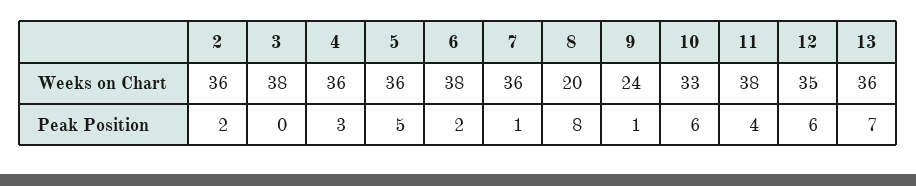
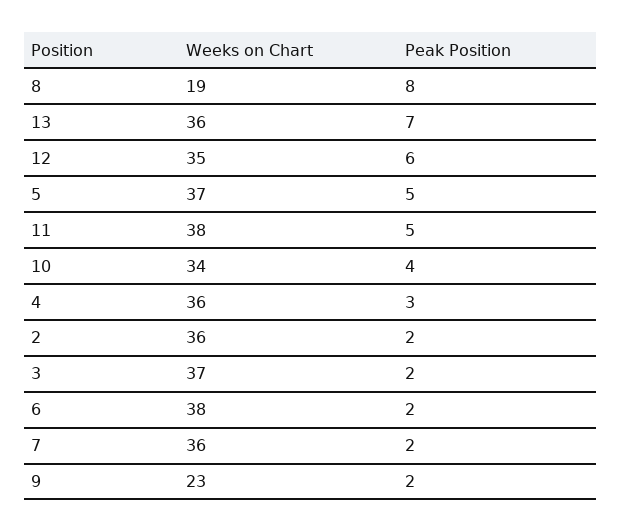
  {
    "2": {
      "Weeks on Chart": 36,
      "Peak Position": 2
    },
    "3": {
-     "Weeks on Chart": 38,
+     "Weeks on Chart": 37,
-     "Peak Position": 0
+     "Peak Position": 2
    },
    "4": {
      "Weeks on Chart": 36,
      "Peak Position": 3
    },
    "5": {
-     "Weeks on Chart": 36,
+     "Weeks on Chart": 37,
      "Peak Position": 5
    },
    "6": {
      "Weeks on Chart": 38,
      "Peak Position": 2
    },
    "7": {
      "Weeks on Chart": 36,
-     "Peak Position": 1
+     "Peak Position": 2
    },
    "8": {
-     "Weeks on Chart": 20,
+     "Weeks on Chart": 19,
      "Peak Position": 8
    },
    "9": {
-     "Weeks on Chart": 24,
+     "Weeks on Chart": 23,
-     "Peak Position": 1
+     "Peak Position": 2
    },
    "10": {
-     "Weeks on Chart": 33,
+     "Weeks on Chart": 34,
-     "Peak Position": 6
+     "Peak Position": 4
    },
    "11": {
      "Weeks on Chart": 38,
-     "Peak Position": 4
+     "Peak Position": 5
    },
    "12": {
      "Weeks on Chart": 35,
      "Peak Position": 6
    },
    "13": {
      "Weeks on Chart": 36,
      "Peak Position": 7
    }
  }

